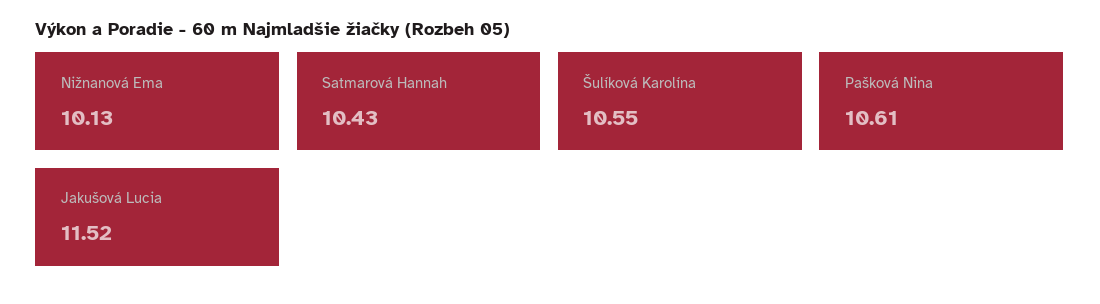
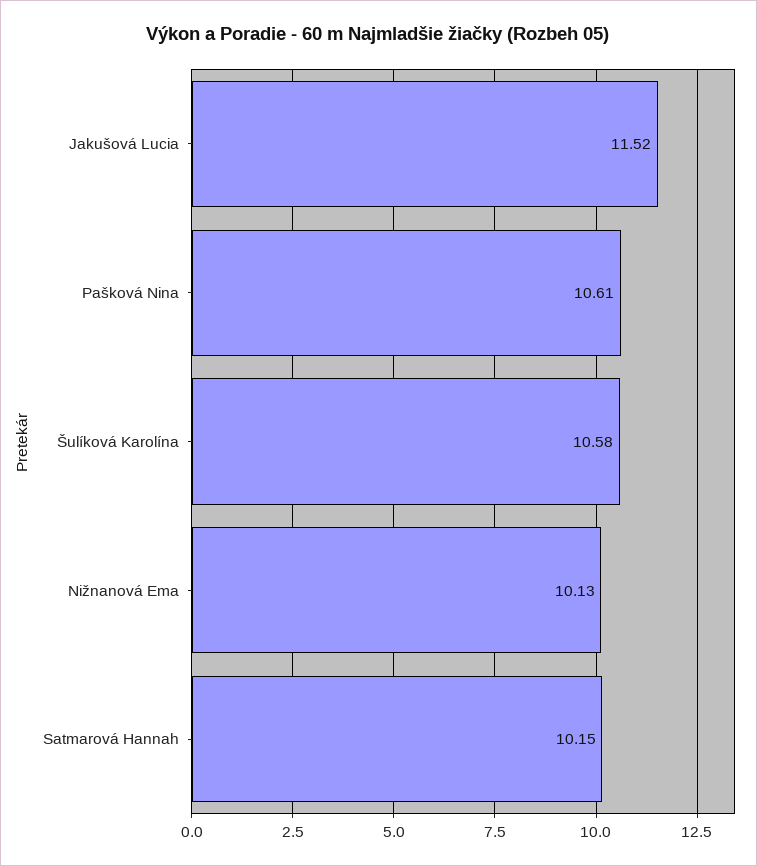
  {
    "Nižnanová Ema": 10.13,
-   "Satmarová Hannah": 10.43,
+   "Satmarová Hannah": 10.15,
-   "Šulíková Karolína": 10.55,
+   "Šulíková Karolína": 10.58,
    "Pašková Nina": 10.61,
    "Jakušová Lucia": 11.52
  }

